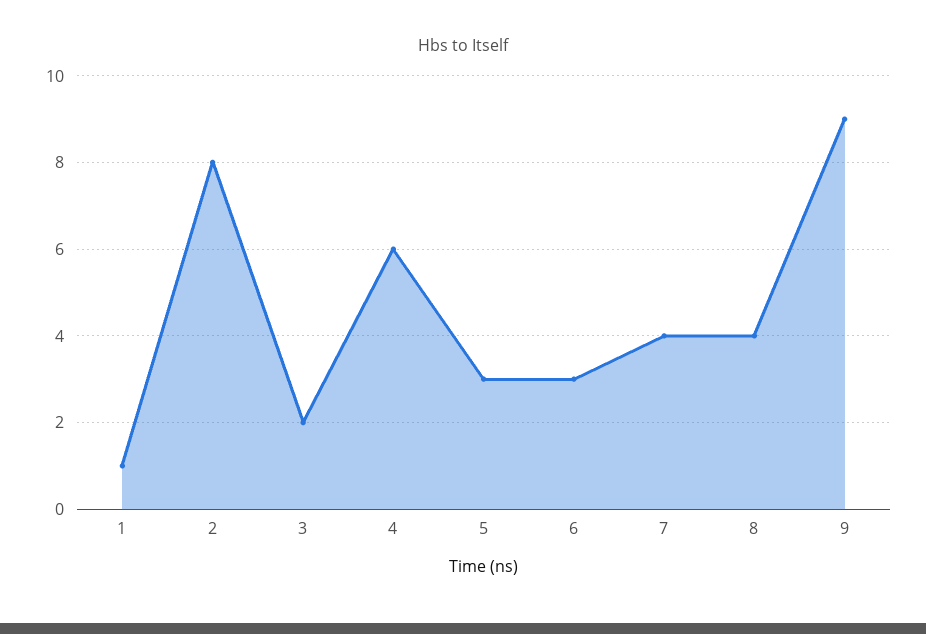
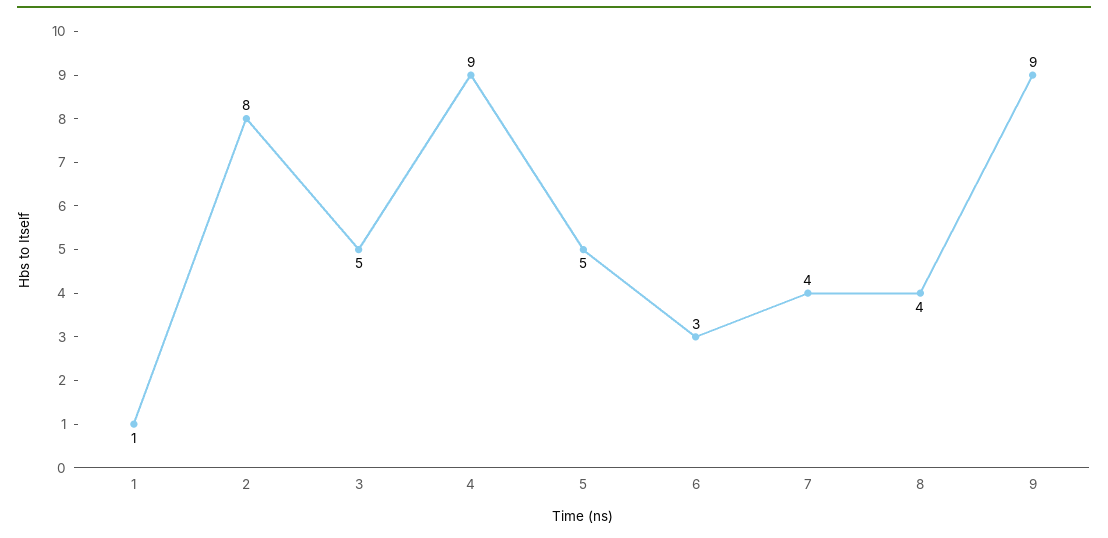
  {
    "1": 1,
    "2": 8,
-   "3": 2,
+   "3": 5,
-   "4": 6,
+   "4": 9,
-   "5": 3,
+   "5": 5,
    "6": 3,
    "7": 4,
    "8": 4,
    "9": 9
  }

